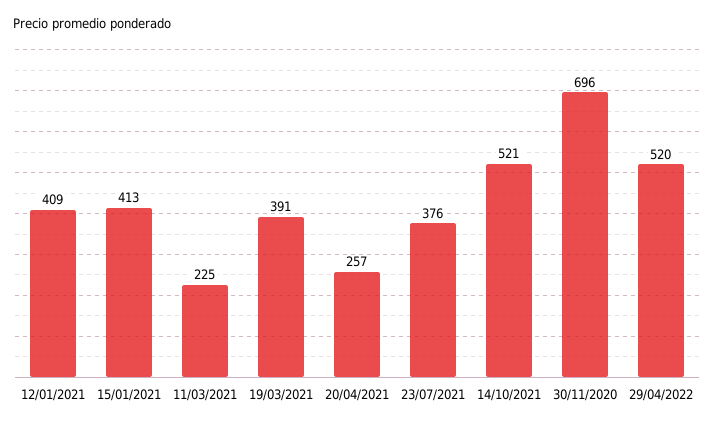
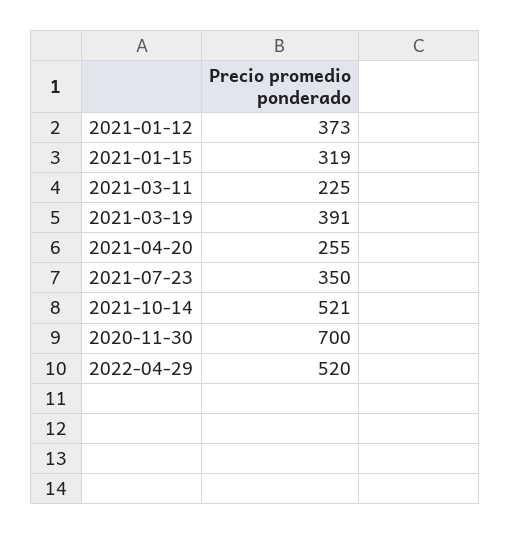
  {
-   "12/01/2021": 409,
+   "12/01/2021": 373,
-   "15/01/2021": 413,
+   "15/01/2021": 319,
    "11/03/2021": 225,
    "19/03/2021": 391,
-   "20/04/2021": 257,
+   "20/04/2021": 255,
-   "23/07/2021": 376,
+   "23/07/2021": 350,
    "14/10/2021": 521,
-   "30/11/2020": 696,
+   "30/11/2020": 700,
    "29/04/2022": 520
  }

